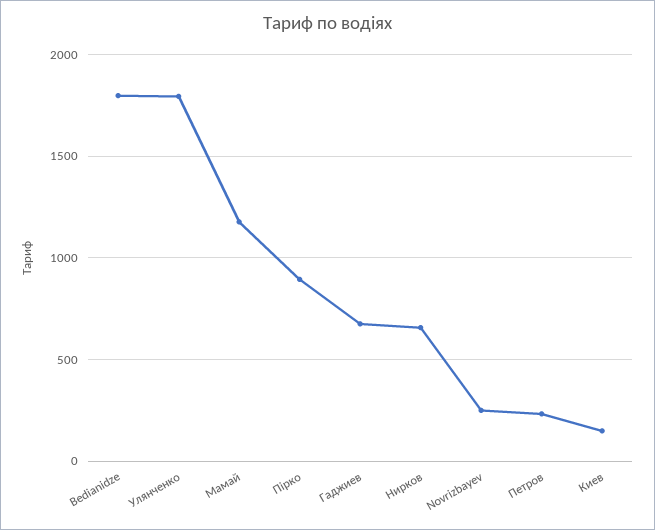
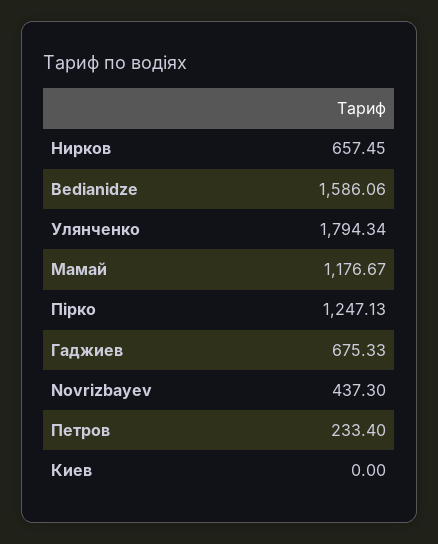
  {
-   "Bedianidze": 1800,
+   "Bedianidze": 1586.06,
    "Улянченко": 1794.34,
    "Мамай": 1176.67,
-   "Пірко": 900,
+   "Пірко": 1247.13,
    "Гаджиев": 675.33,
    "Нирков": 657.45,
-   "Novrizbayev": 250,
+   "Novrizbayev": 437.3,
    "Петров": 233.4,
-   "Киев": 150
+   "Киев": 0
  }

